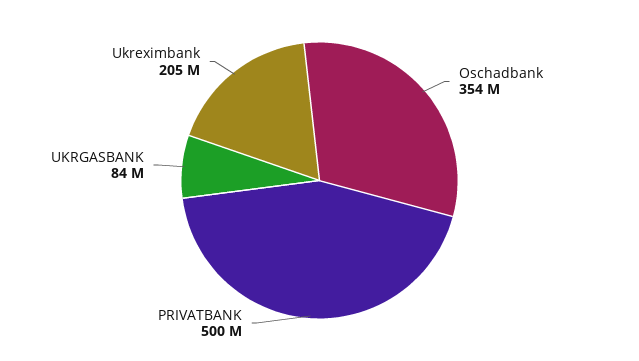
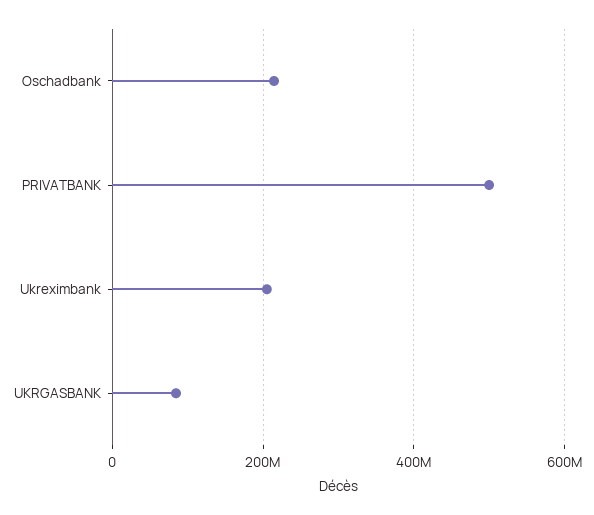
  {
-   "Oschadbank": 354000000,
+   "Oschadbank": 220000000,
    "PRIVATBANK": 500000000,
    "UKRGASBANK": 84000000,
    "Ukreximbank": 205000000
  }

